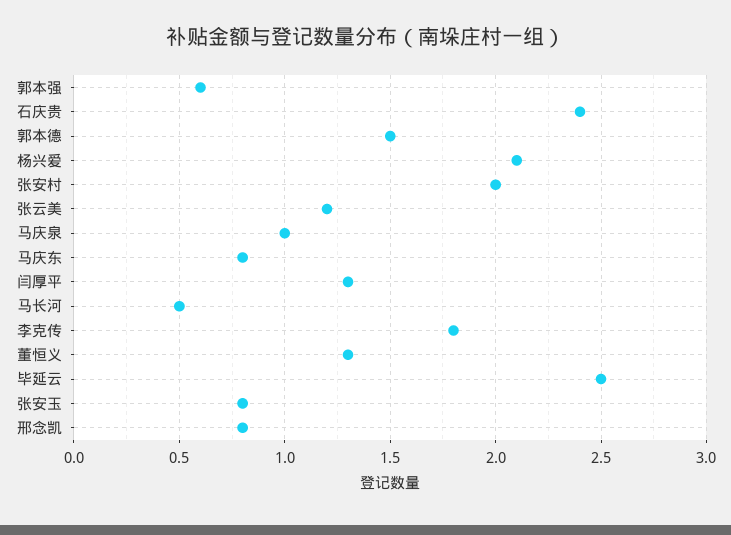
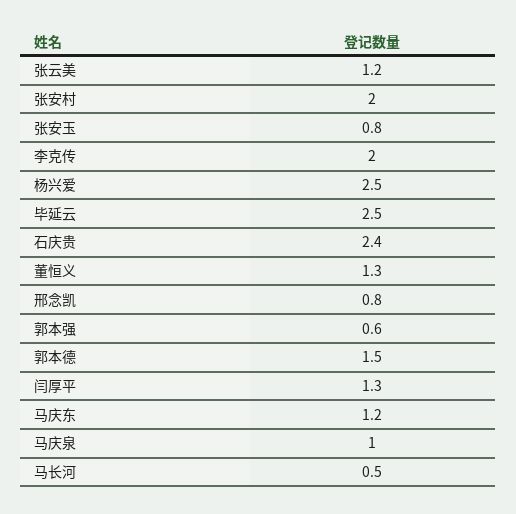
  {
    "郭本强": 0.6,
    "石庆贵": 2.4,
    "郭本德": 1.5,
-   "杨兴爱": 2.1,
+   "杨兴爱": 2.5,
    "张安村": 2,
    "张云美": 1.2,
    "马庆泉": 1,
-   "马庆东": 0.8,
+   "马庆东": 1.2,
    "闫厚平": 1.3,
    "马长河": 0.5,
-   "李克传": 1.8,
+   "李克传": 2,
    "董恒义": 1.3,
    "毕延云": 2.5,
    "张安玉": 0.8,
    "邢念凯": 0.8
  }

